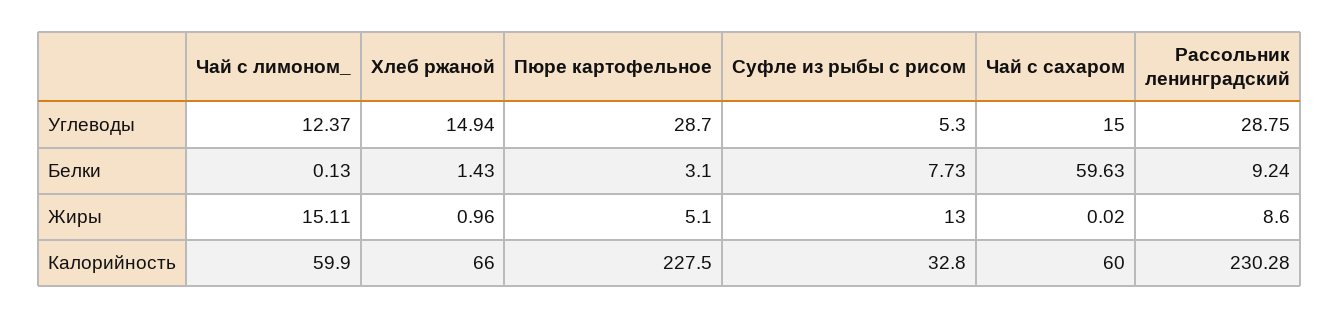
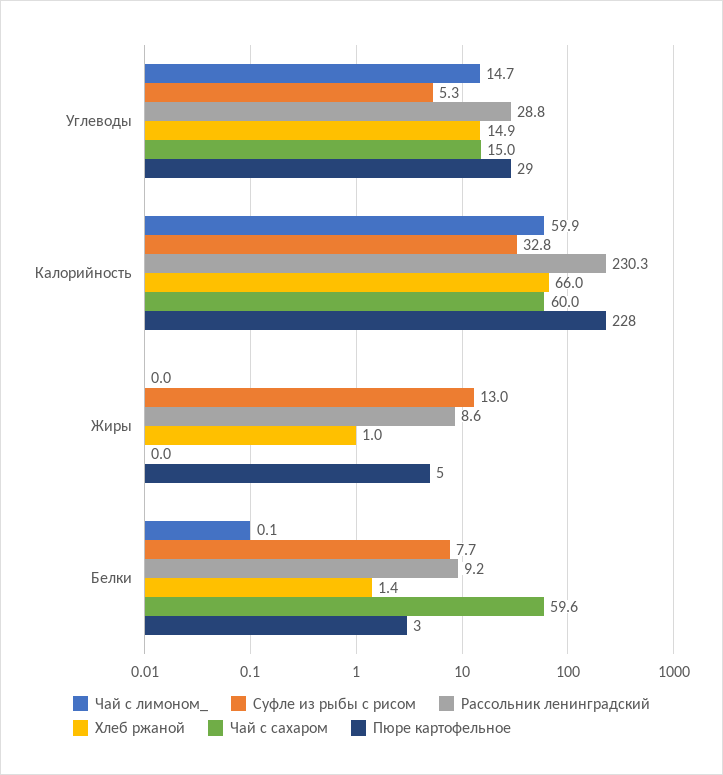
  {
    "Чай с лимоном_": {
-     "Углеводы": 12.37,
+     "Углеводы": 14.7,
      "Белки": 0.13,
-     "Жиры": 15.11,
+     "Жиры": 0,
      "Калорийность": 59.9
    },
    "Хлеб ржаной": {
      "Углеводы": 14.94,
      "Белки": 1.43,
      "Жиры": 0.96,
      "Калорийность": 66
    },
    "Пюре картофельное": {
      "Углеводы": 28.7,
      "Белки": 3.1,
      "Жиры": 5.1,
      "Калорийность": 227.5
    },
    "Суфле из рыбы с рисом": {
      "Углеводы": 5.3,
      "Белки": 7.73,
      "Жиры": 13,
      "Калорийность": 32.8
    },
    "Чай с сахаром": {
      "Углеводы": 15,
      "Белки": 59.63,
      "Жиры": 0.02,
      "Калорийность": 60
    },
    "Рассольник ленинградский": {
      "Углеводы": 28.75,
      "Белки": 9.24,
      "Жиры": 8.6,
      "Калорийность": 230.28
    }
  }

